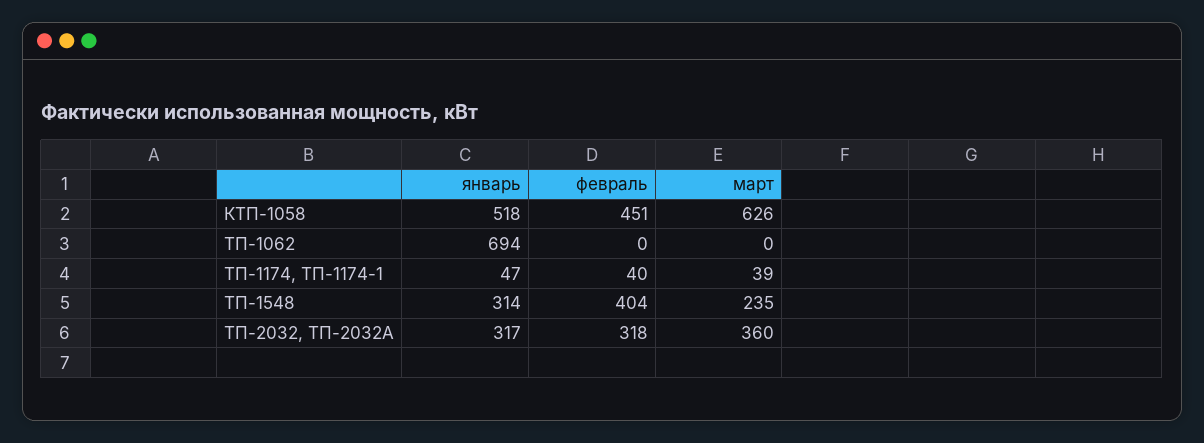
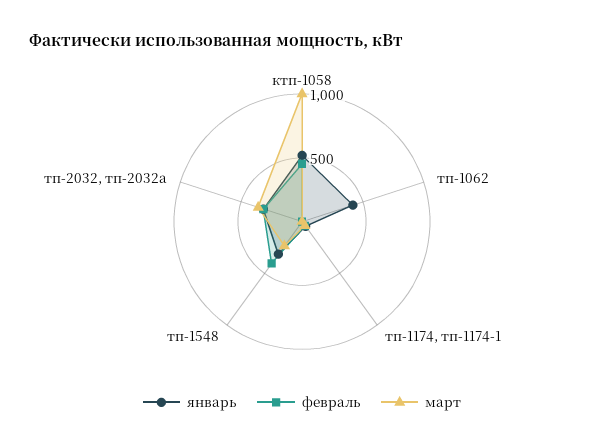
  {
    "январь": {
      "КТП-1058": 518,
-     "ТП-1062": 694,
+     "ТП-1062": 400,
      "ТП-1174, ТП-1174-1": 47,
      "ТП-1548": 314,
      "ТП-2032, ТП-2032А": 317
    },
    "февраль": {
      "КТП-1058": 451,
      "ТП-1062": 0,
      "ТП-1174, ТП-1174-1": 40,
      "ТП-1548": 404,
      "ТП-2032, ТП-2032А": 318
    },
    "март": {
-     "КТП-1058": 626,
+     "КТП-1058": 1000,
      "ТП-1062": 0,
      "ТП-1174, ТП-1174-1": 39,
      "ТП-1548": 235,
      "ТП-2032, ТП-2032А": 360
    }
  }

